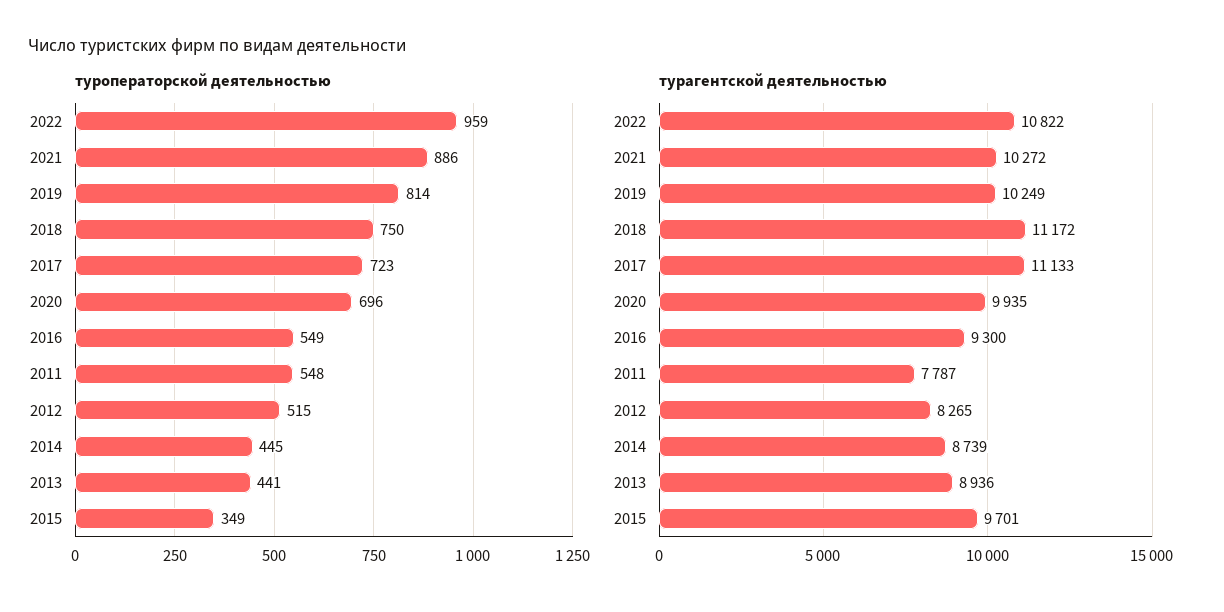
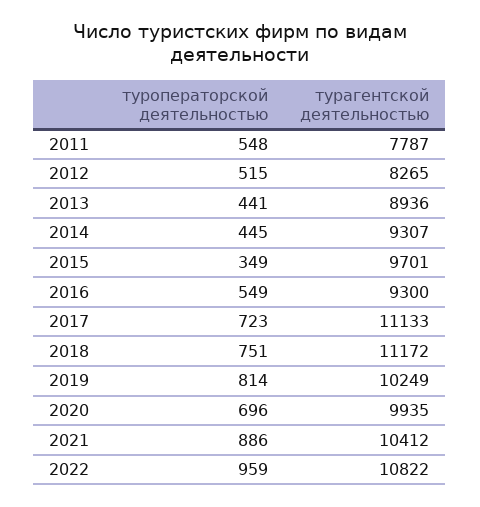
  {
    "туроператорской деятельностью": {
      "2022": 959,
      "2021": 886,
      "2019": 814,
-     "2018": 750,
+     "2018": 751,
      "2017": 723,
      "2020": 696,
      "2016": 549,
      "2011": 548,
      "2012": 515,
      "2014": 445,
      "2013": 441,
      "2015": 349
    },
    "турагентской деятельностью": {
      "2022": 10822,
-     "2021": 10272,
+     "2021": 10412,
      "2019": 10249,
      "2018": 11172,
      "2017": 11133,
      "2020": 9935,
      "2016": 9300,
      "2011": 7787,
      "2012": 8265,
-     "2014": 8739,
+     "2014": 9307,
      "2013": 8936,
      "2015": 9701
    }
  }

